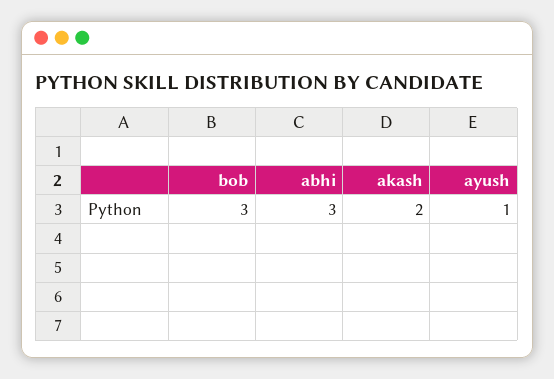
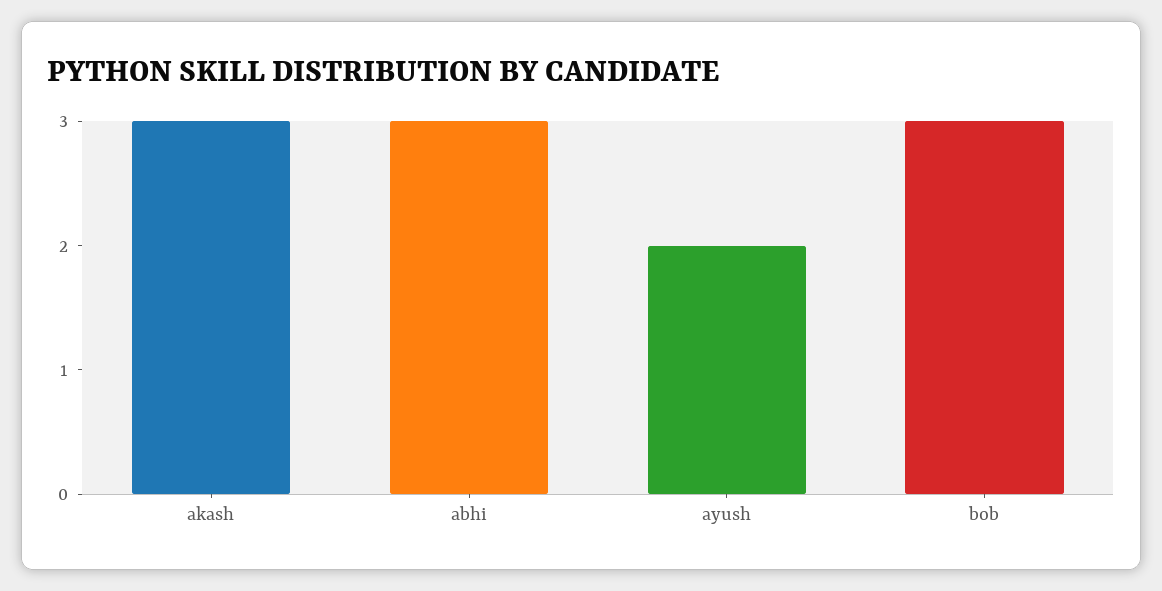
  {
    "bob": 3,
    "abhi": 3,
-   "akash": 2,
+   "akash": 3,
-   "ayush": 1
+   "ayush": 2
  }

